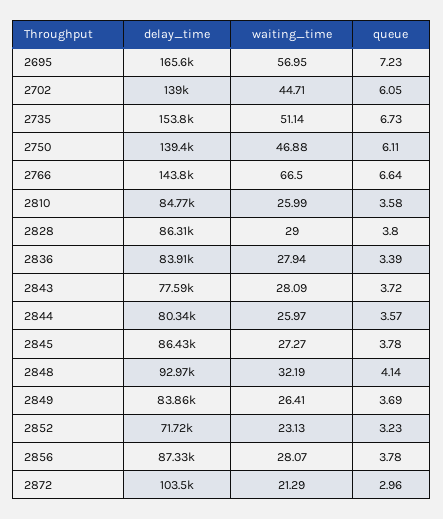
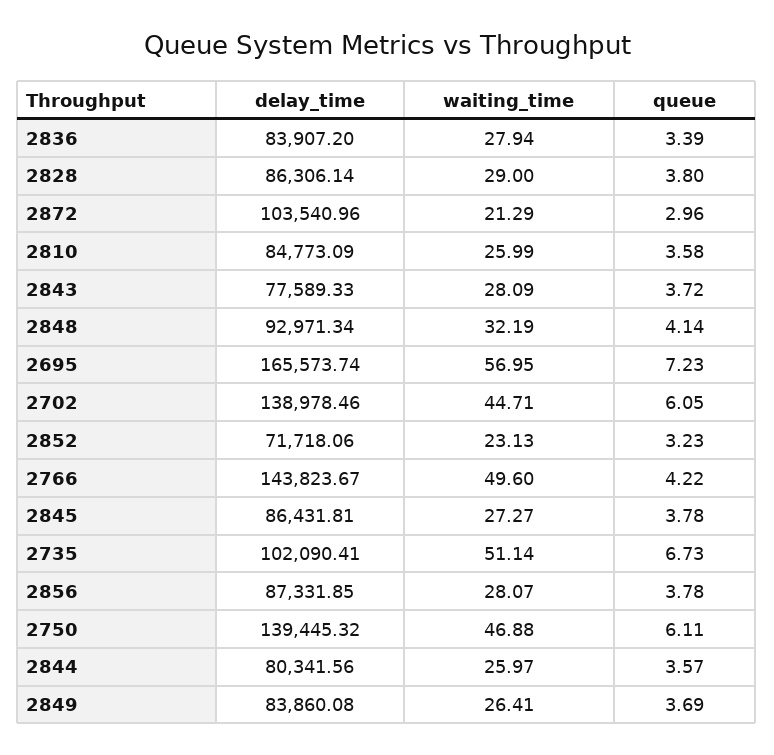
  {
    "delay_time": {
      "2695": 165573.74,
      "2702": 138978.46,
-     "2735": 153800,
+     "2735": 102090.41,
      "2750": 139445.32,
      "2766": 143823.67,
      "2810": 84773.09,
      "2828": 86306.14,
      "2836": 83907.2,
      "2843": 77589.33,
      "2844": 80341.56,
      "2845": 86431.81,
      "2848": 92971.34,
      "2849": 83860.08,
      "2852": 71718.06,
      "2856": 87331.85,
      "2872": 103540.96
    },
    "waiting_time": {
      "2695": 56.95,
      "2702": 44.71,
      "2735": 51.14,
      "2750": 46.88,
-     "2766": 66.5,
+     "2766": 49.6,
      "2810": 25.99,
      "2828": 29,
      "2836": 27.94,
      "2843": 28.09,
      "2844": 25.97,
      "2845": 27.27,
      "2848": 32.19,
      "2849": 26.41,
      "2852": 23.13,
      "2856": 28.07,
      "2872": 21.29
    },
    "queue": {
      "2695": 7.23,
      "2702": 6.05,
      "2735": 6.73,
      "2750": 6.11,
-     "2766": 6.64,
+     "2766": 4.22,
      "2810": 3.58,
      "2828": 3.8,
      "2836": 3.39,
      "2843": 3.72,
      "2844": 3.57,
      "2845": 3.78,
      "2848": 4.14,
      "2849": 3.69,
      "2852": 3.23,
      "2856": 3.78,
      "2872": 2.96
    }
  }

